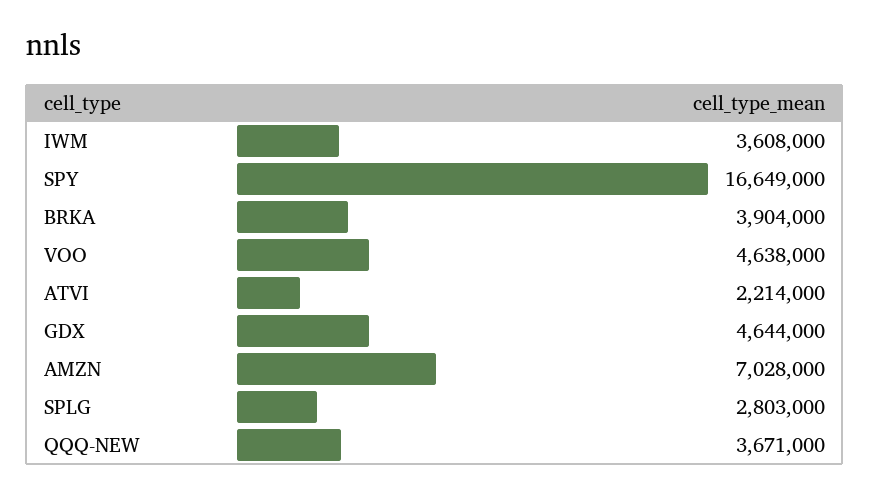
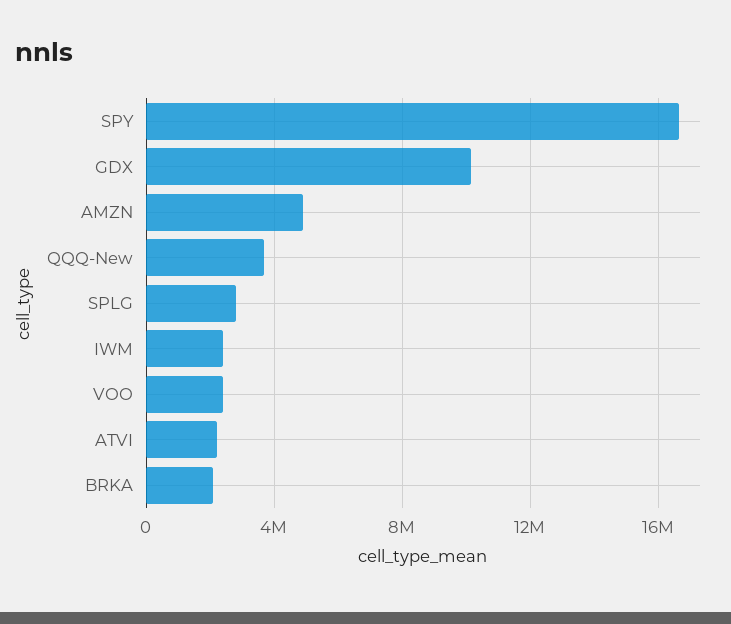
  {
-   "IWM": 3608000,
+   "IWM": 2500000,
    "SPY": 16649000,
-   "BRKA": 3904000,
+   "BRKA": 2000000,
-   "VOO": 4638000,
+   "VOO": 2500000,
    "ATVI": 2214000,
-   "GDX": 4644000,
+   "GDX": 10000000,
-   "AMZN": 7028000,
+   "AMZN": 5000000,
    "SPLG": 2803000,
    "QQQ-NEW": 3671000
  }

